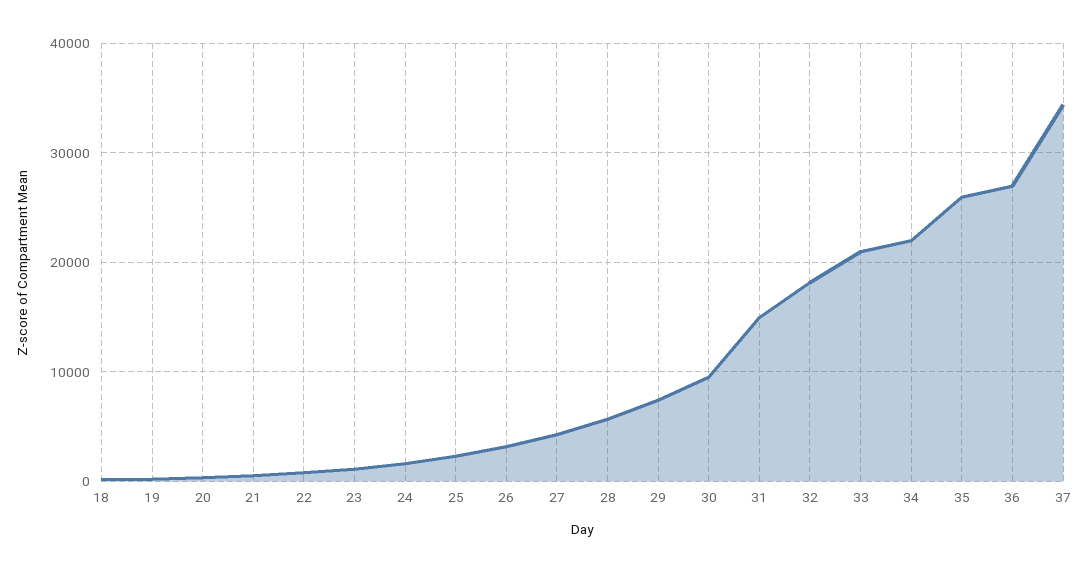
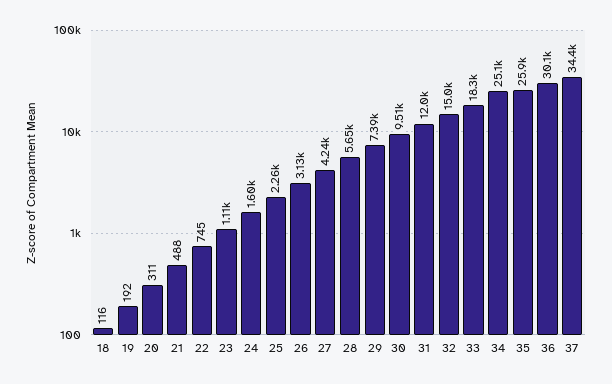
  {
    "18": 116,
    "19": 192,
    "20": 311,
    "21": 488,
    "22": 745,
    "23": 1110,
    "24": 1600,
    "25": 2260,
    "26": 3130,
    "27": 4240,
    "28": 5650,
    "29": 7390,
    "30": 9510,
-   "31": 15000,
+   "31": 12000,
-   "32": 18000,
+   "32": 15000,
-   "33": 21000,
+   "33": 18300,
-   "34": 22000,
+   "34": 25100,
    "35": 25900,
-   "36": 27000,
+   "36": 30100,
    "37": 34400
  }

